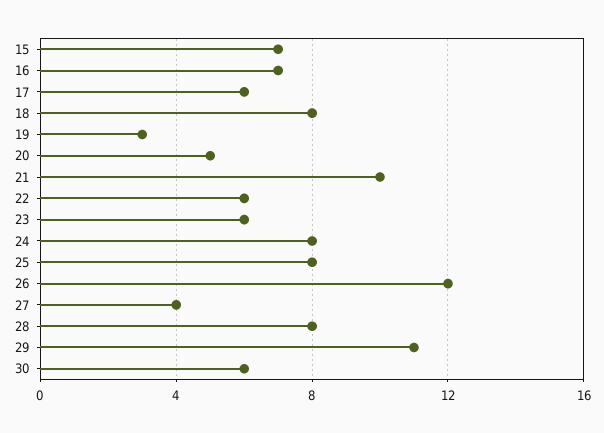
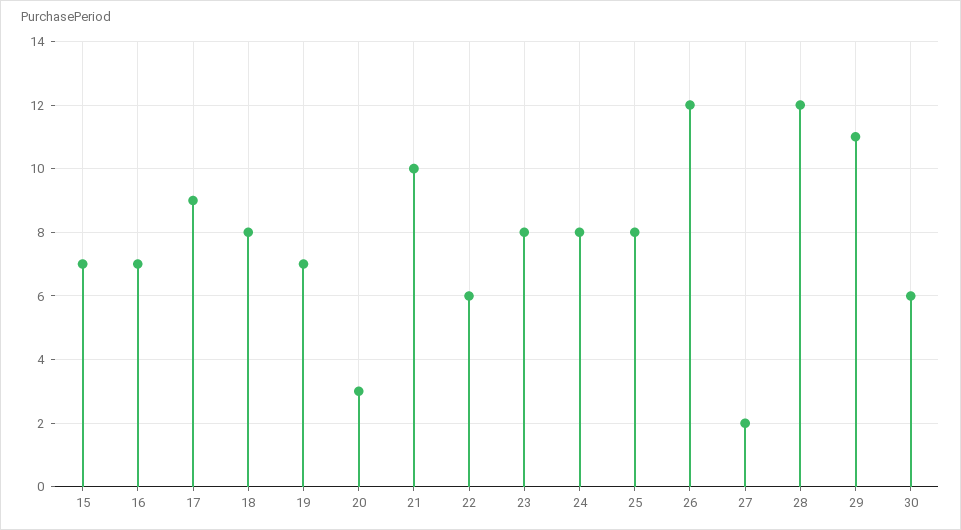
  {
    "15": 7,
    "16": 7,
-   "17": 6,
+   "17": 9,
    "18": 8,
-   "19": 3,
+   "19": 7,
-   "20": 5,
+   "20": 3,
    "21": 10,
    "22": 6,
-   "23": 6,
+   "23": 8,
    "24": 8,
    "25": 8,
    "26": 12,
-   "27": 4,
+   "27": 2,
-   "28": 8,
+   "28": 12,
    "29": 11,
    "30": 6
  }

